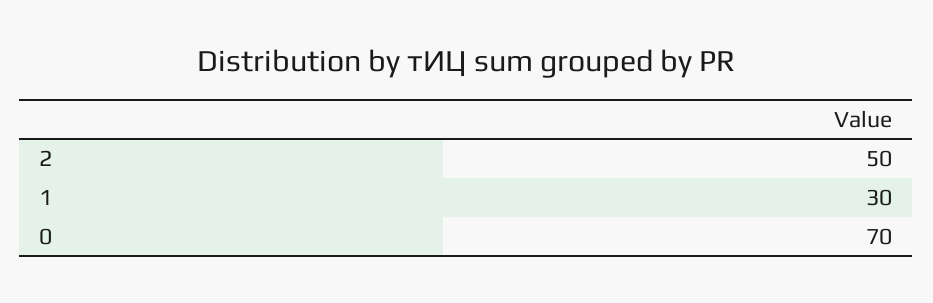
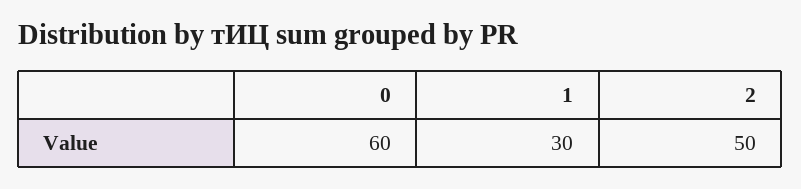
  {
    "2": 50,
    "1": 30,
-   "0": 70
+   "0": 60
  }

